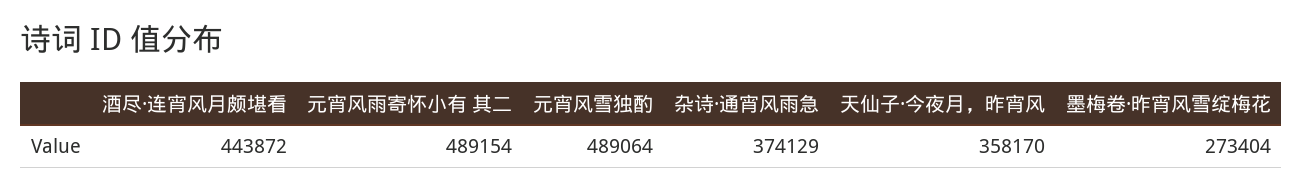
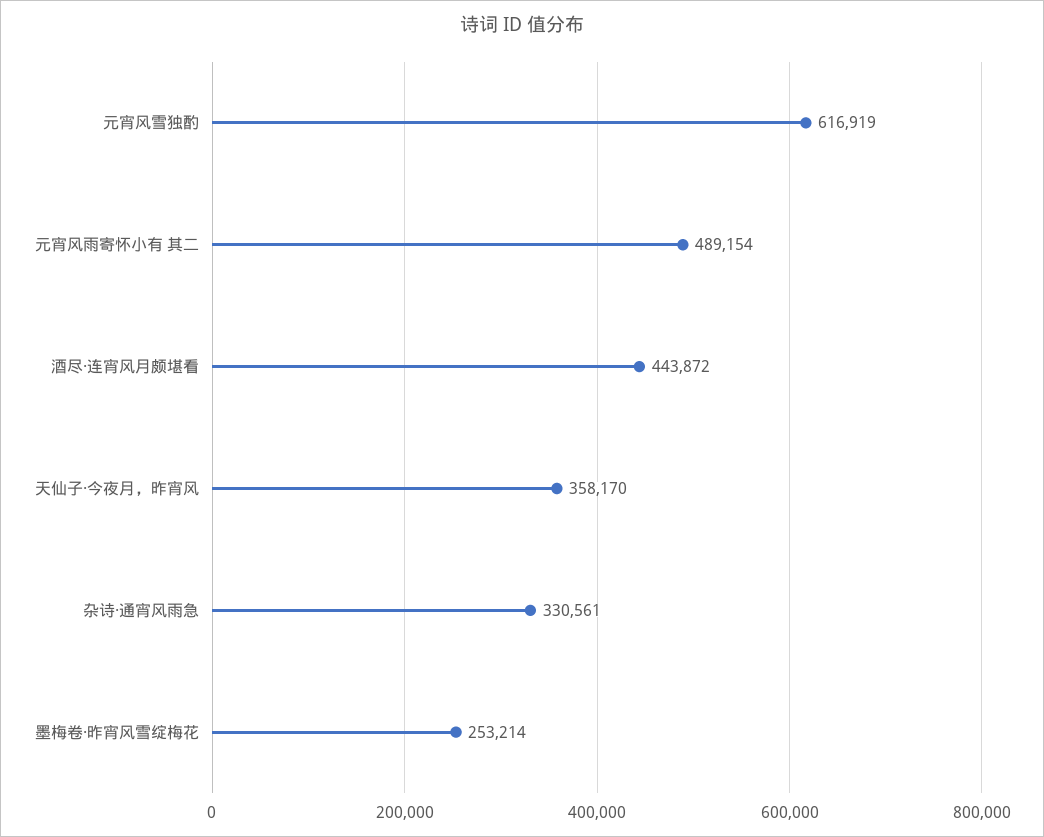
  {
    "酒尽·连宵风月颇堪看": 443872,
    "元宵风雨寄怀小有 其二": 489154,
-   "元宵风雪独酌": 489064,
+   "元宵风雪独酌": 616919,
-   "杂诗·通宵风雨急": 374129,
+   "杂诗·通宵风雨急": 330561,
    "天仙子·今夜月，昨宵风": 358170,
-   "墨梅卷·昨宵风雪绽梅花": 273404
+   "墨梅卷·昨宵风雪绽梅花": 253214
  }

